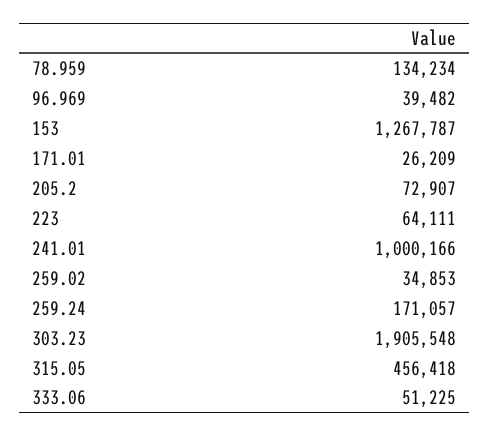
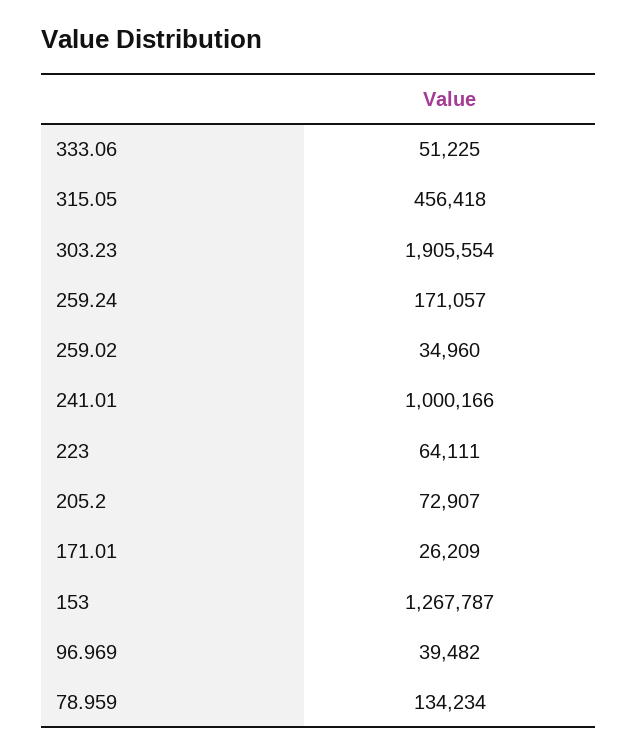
  {
    "78.959": 134234,
    "96.969": 39482,
    "153": 1267787,
    "171.01": 26209,
    "205.2": 72907,
    "223": 64111,
    "241.01": 1000166,
-   "259.02": 34853,
+   "259.02": 34960,
    "259.24": 171057,
-   "303.23": 1905548,
+   "303.23": 1905554,
    "315.05": 456418,
    "333.06": 51225
  }

